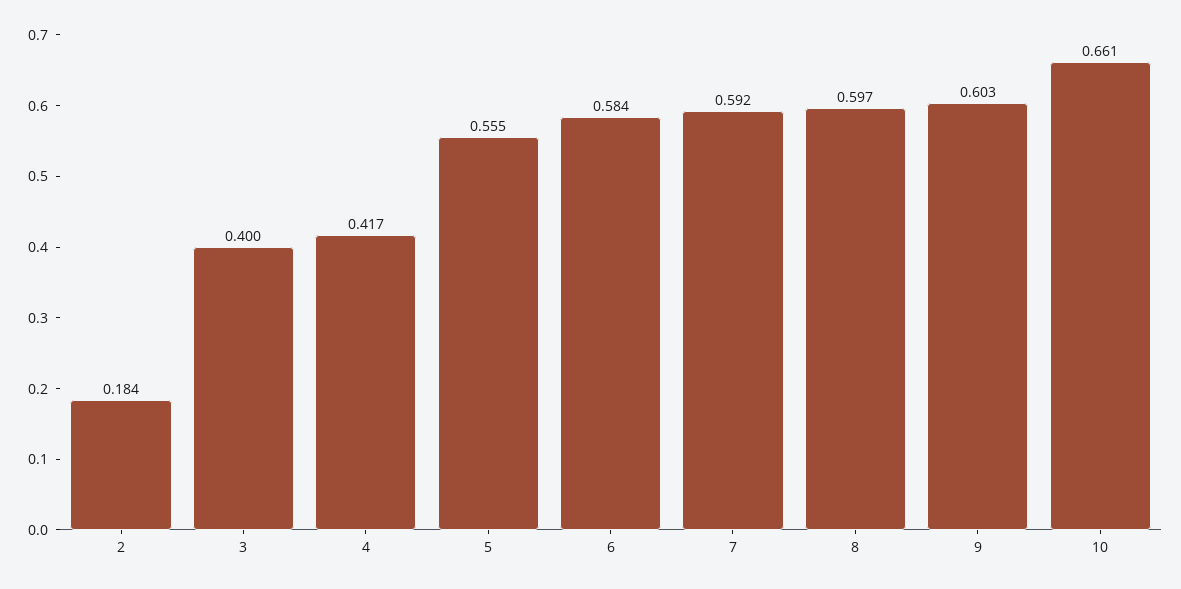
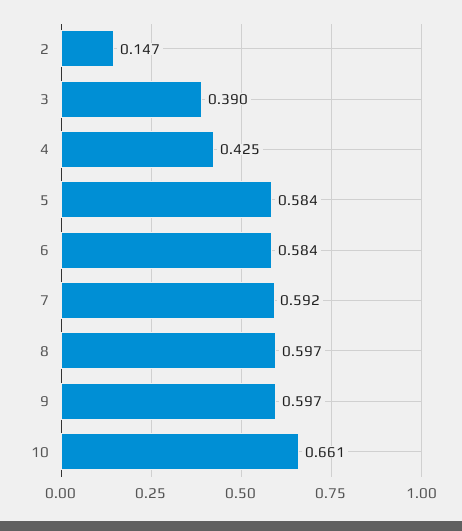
  {
-   "2": 0.184,
+   "2": 0.147,
-   "3": 0.4,
+   "3": 0.39,
-   "4": 0.417,
+   "4": 0.425,
-   "5": 0.555,
+   "5": 0.584,
    "6": 0.584,
    "7": 0.592,
    "8": 0.597,
-   "9": 0.603,
+   "9": 0.597,
    "10": 0.661
  }

